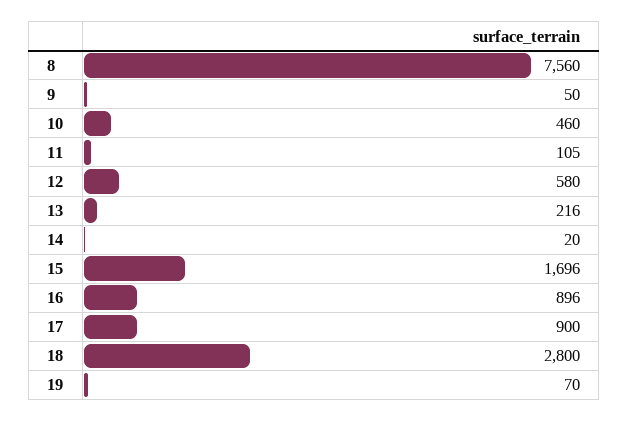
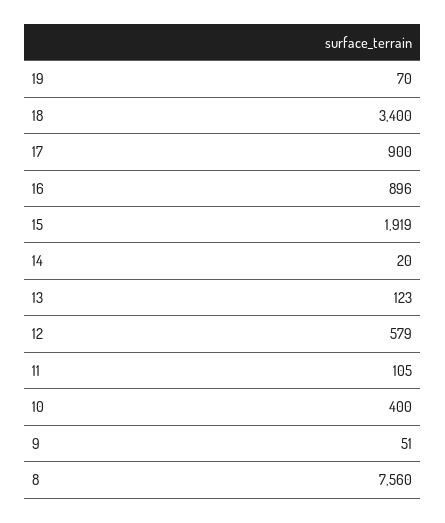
  {
    "8": 7560,
-   "9": 50,
+   "9": 51,
-   "10": 460,
+   "10": 400,
    "11": 105,
-   "12": 580,
+   "12": 579,
-   "13": 216,
+   "13": 123,
    "14": 20,
-   "15": 1696,
+   "15": 1919,
    "16": 896,
    "17": 900,
-   "18": 2800,
+   "18": 3400,
    "19": 70
  }

